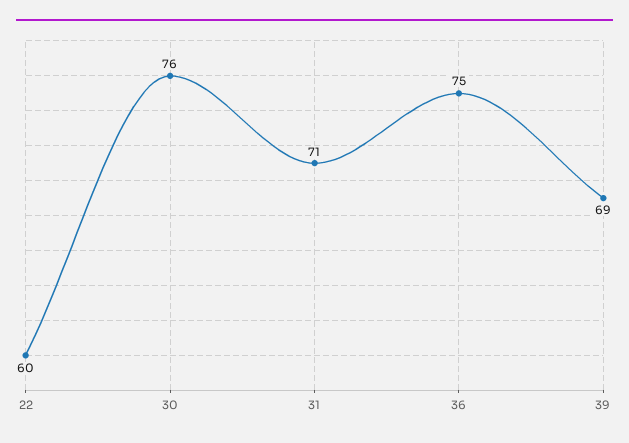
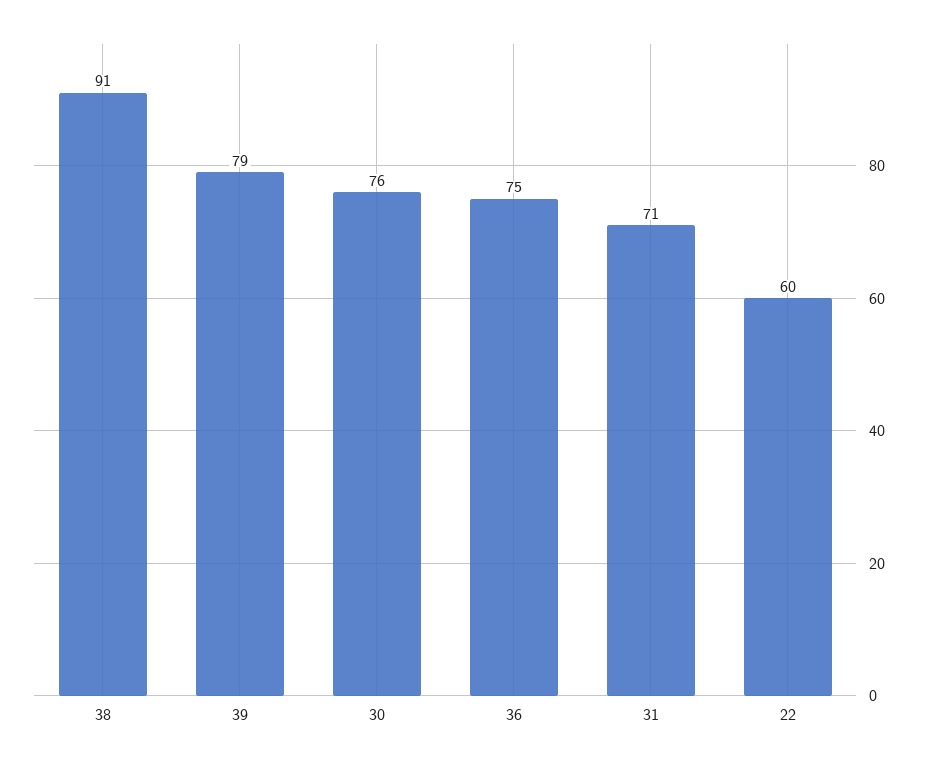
  {
    "22": 60,
    "30": 76,
    "31": 71,
    "36": 75,
-   "39": 69
+   "39": 79,
+   "38": 91
  }

